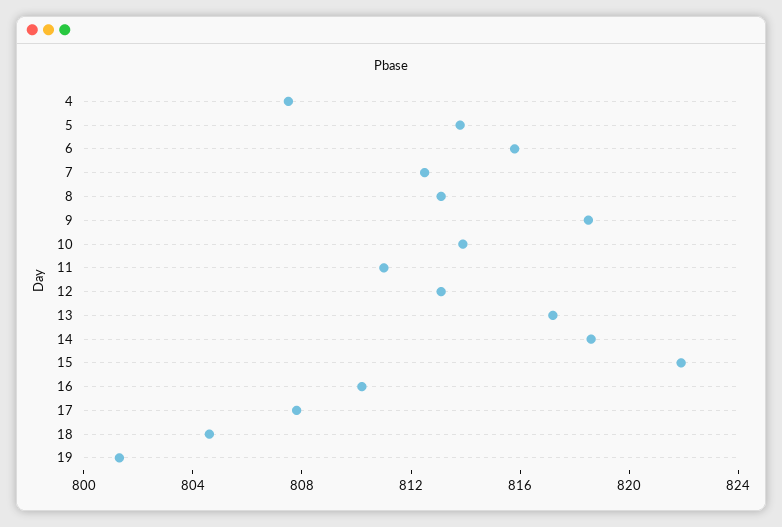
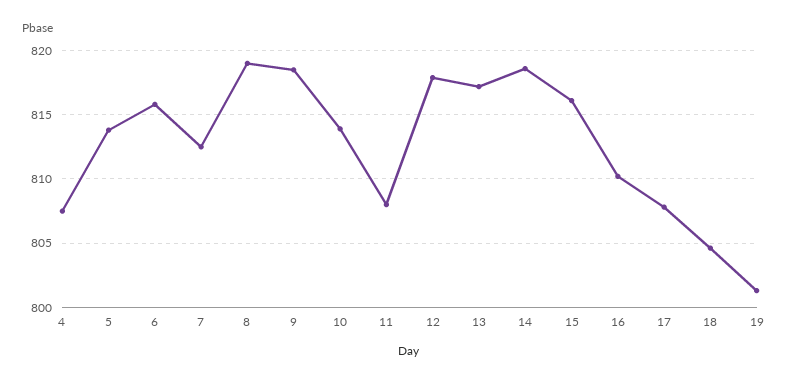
  {
    "4": 807.5,
    "5": 814,
    "6": 816,
    "7": 812.5,
-   "8": 813,
+   "8": 819,
    "9": 818.5,
    "10": 814,
-   "11": 811,
+   "11": 808,
-   "12": 813,
+   "12": 818,
    "13": 817,
    "14": 818.5,
-   "15": 822,
+   "15": 816,
    "16": 810,
    "17": 808,
    "18": 804.5,
    "19": 801.5
  }

